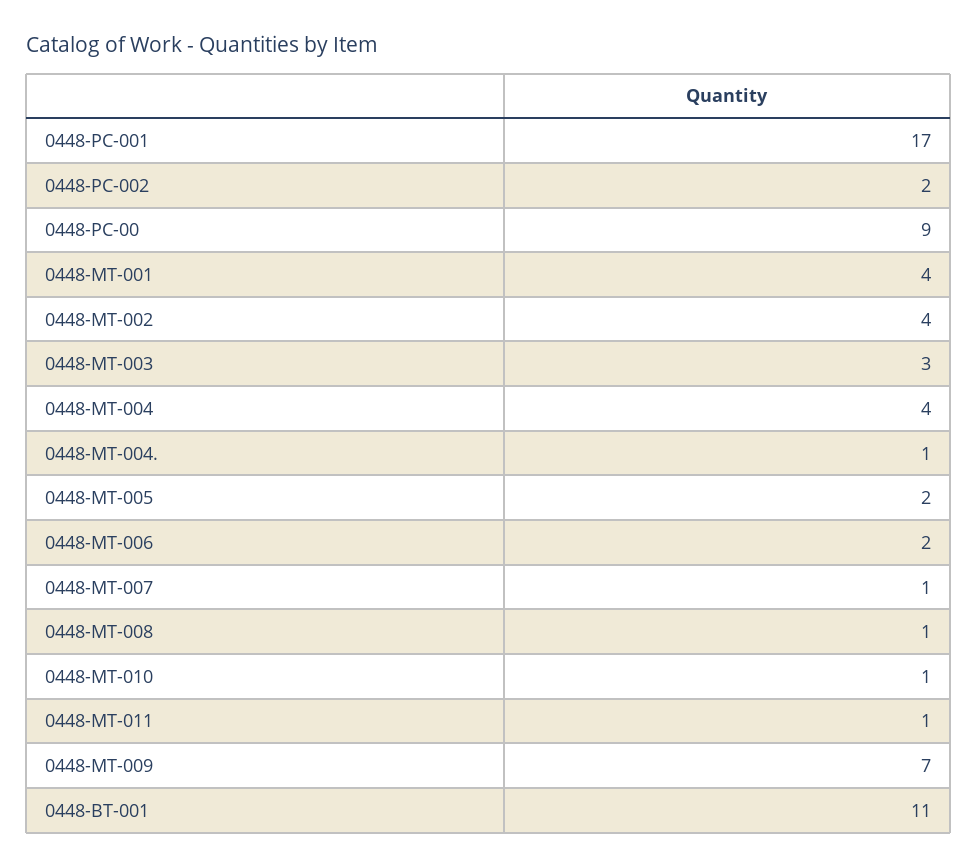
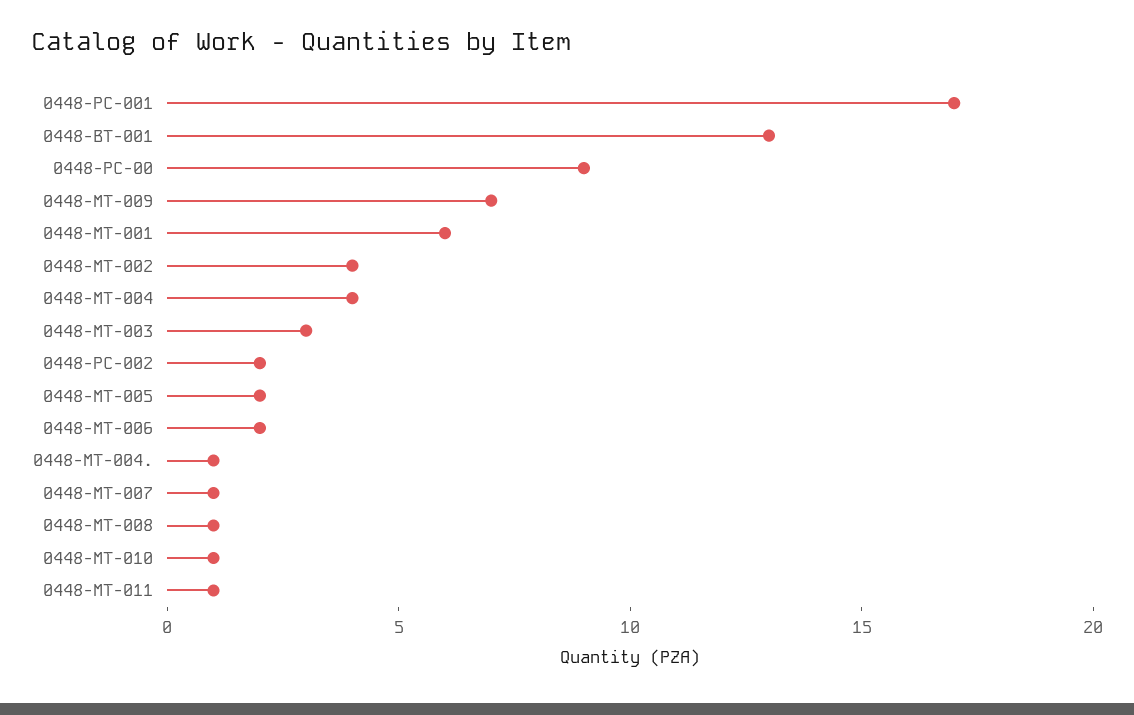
  {
    "0448-PC-001": 17,
    "0448-PC-002": 2,
    "0448-PC-00": 9,
-   "0448-MT-001": 4,
+   "0448-MT-001": 6,
    "0448-MT-002": 4,
    "0448-MT-003": 3,
    "0448-MT-004": 4,
    "0448-MT-004.": 1,
    "0448-MT-005": 2,
    "0448-MT-006": 2,
    "0448-MT-007": 1,
    "0448-MT-008": 1,
    "0448-MT-010": 1,
    "0448-MT-011": 1,
    "0448-MT-009": 7,
-   "0448-BT-001": 11
+   "0448-BT-001": 13
  }

